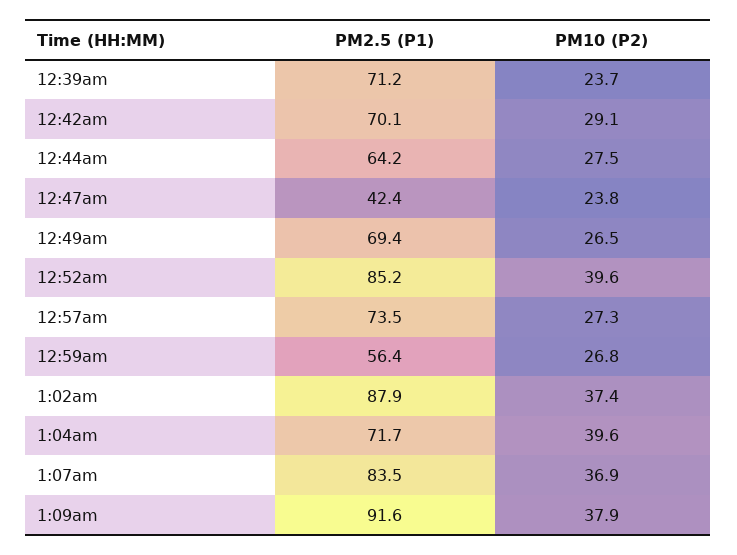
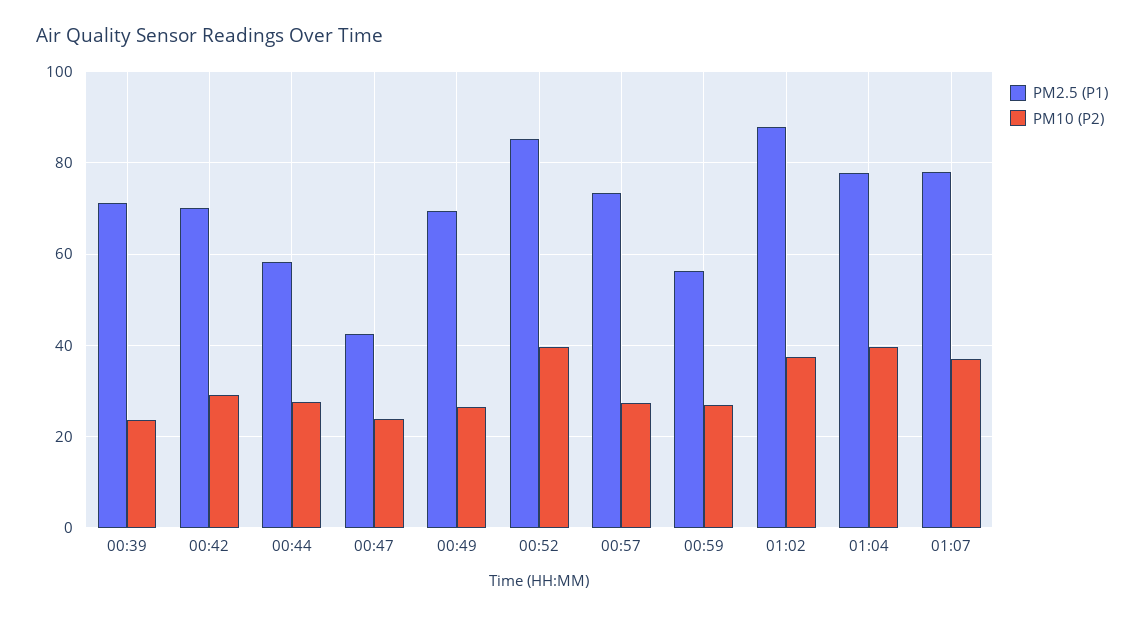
  {
    "PM2.5 (P1)": {
      "12:39am": 71.2,
      "12:42am": 70.1,
-     "12:44am": 64.2,
+     "12:44am": 58,
      "12:47am": 42.4,
      "12:49am": 69.4,
      "12:52am": 85.2,
      "12:57am": 73.5,
      "12:59am": 56.4,
      "1:02am": 87.9,
-     "1:04am": 71.7,
+     "1:04am": 78,
-     "1:07am": 83.5,
+     "1:07am": 78
-     "1:09am": 91.6
    },
    "PM10 (P2)": {
      "12:39am": 23.7,
      "12:42am": 29.1,
      "12:44am": 27.5,
      "12:47am": 23.8,
      "12:49am": 26.5,
      "12:52am": 39.6,
      "12:57am": 27.3,
      "12:59am": 26.8,
      "1:02am": 37.4,
      "1:04am": 39.6,
-     "1:07am": 36.9,
+     "1:07am": 36.9
-     "1:09am": 37.9
    }
  }

